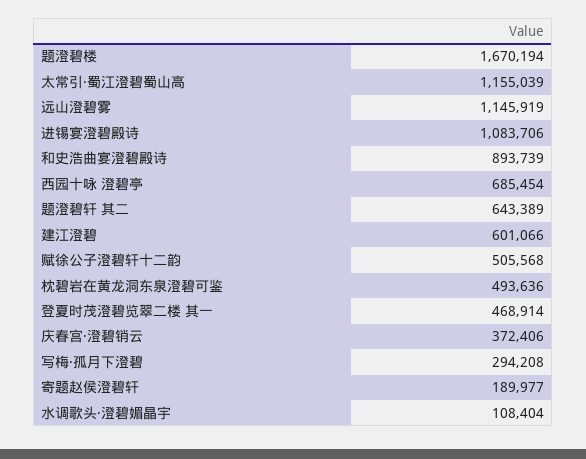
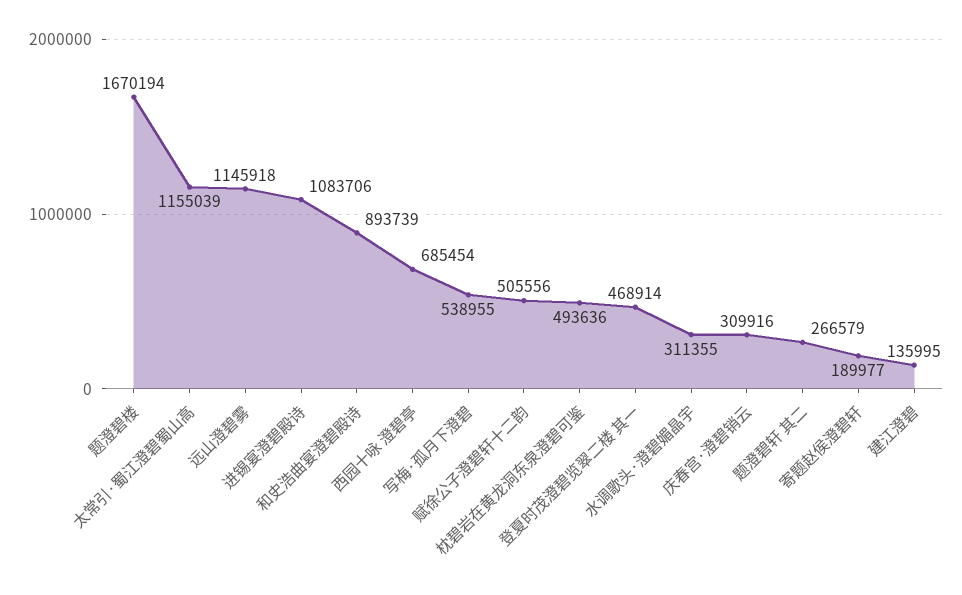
  {
    "题澄碧楼": 1670194,
    "太常引·蜀江澄碧蜀山高": 1155039,
-   "远山澄碧雾": 1145919,
+   "远山澄碧雾": 1145918,
    "进锡宴澄碧殿诗": 1083706,
    "和史浩曲宴澄碧殿诗": 893739,
    "西园十咏 澄碧亭": 685454,
-   "题澄碧轩 其二": 643389,
+   "题澄碧轩 其二": 266579,
-   "建江澄碧": 601066,
+   "建江澄碧": 135995,
-   "赋徐公子澄碧轩十二韵": 505568,
+   "赋徐公子澄碧轩十二韵": 505556,
    "枕碧岩在黄龙洞东泉澄碧可鉴": 493636,
    "登夏时茂澄碧览翠二楼 其一": 468914,
-   "庆春宫·澄碧销云": 372406,
+   "庆春宫·澄碧销云": 309916,
-   "写梅·孤月下澄碧": 294208,
+   "写梅·孤月下澄碧": 538955,
    "寄题赵侯澄碧轩": 189977,
-   "水调歌头·澄碧媚晶宇": 108404
+   "水调歌头·澄碧媚晶宇": 311355
  }

